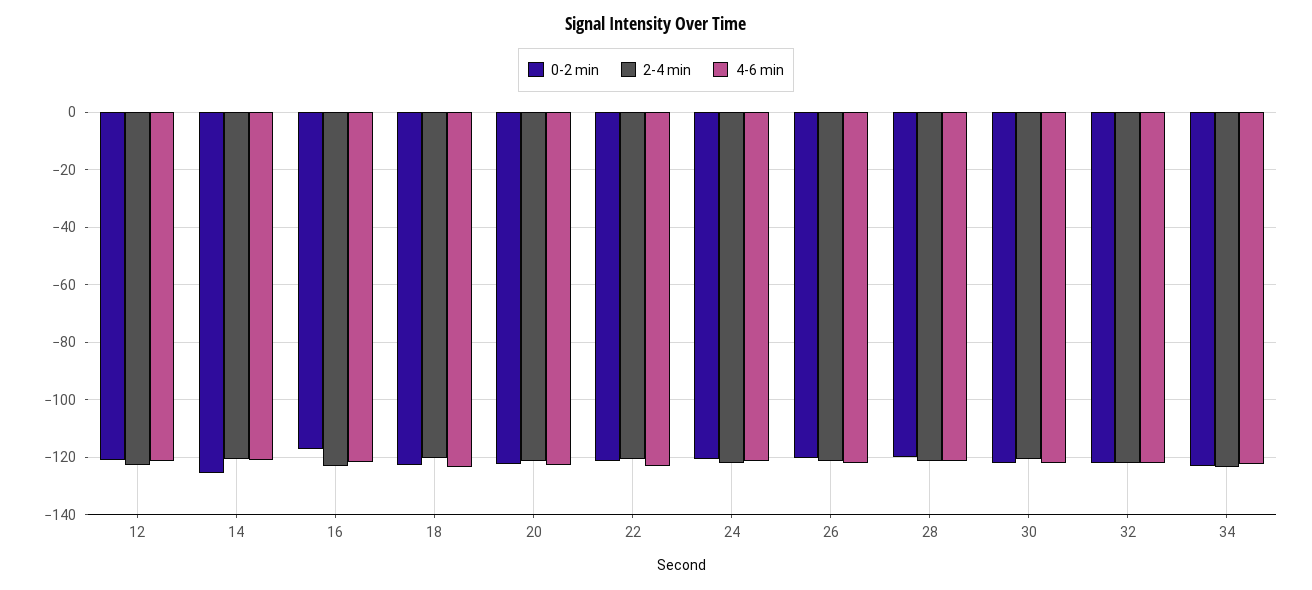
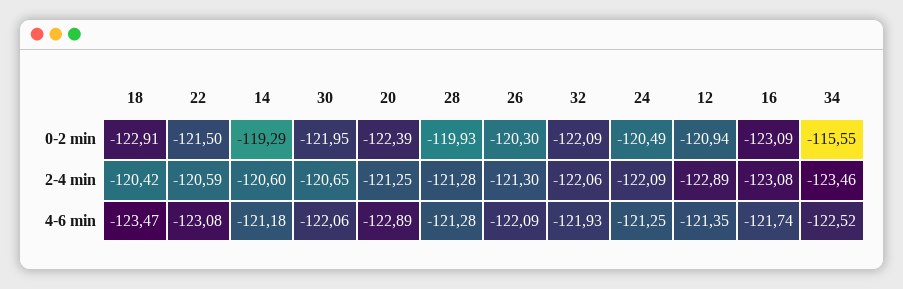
  {
    "0-2 min": {
      "12": -120.94,
-     "14": -125,
+     "14": -119.29,
-     "16": -117.5,
+     "16": -123.09,
      "18": -122.91,
      "20": -122.39,
      "22": -121.5,
      "24": -120.49,
      "26": -120.3,
      "28": -119.93,
      "30": -121.95,
      "32": -122.09,
-     "34": -122.5
+     "34": -115.55
    },
    "2-4 min": {
      "12": -122.89,
      "14": -120.6,
      "16": -123.08,
      "18": -120.42,
      "20": -121.25,
      "22": -120.59,
      "24": -122.09,
      "26": -121.3,
      "28": -121.28,
      "30": -120.65,
      "32": -122.06,
      "34": -123.46
    },
    "4-6 min": {
      "12": -121.35,
      "14": -121.18,
      "16": -121.74,
      "18": -123.47,
      "20": -122.89,
      "22": -123.08,
      "24": -121.25,
      "26": -122.09,
      "28": -121.28,
      "30": -122.06,
      "32": -121.93,
      "34": -122.52
    }
  }

